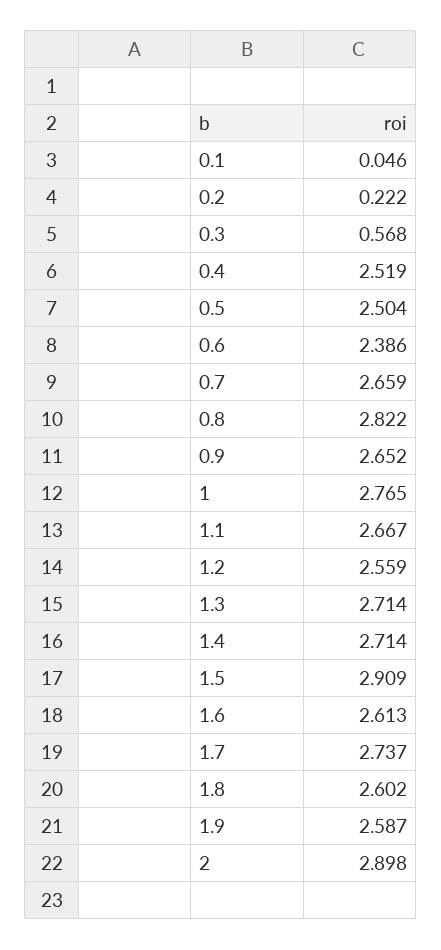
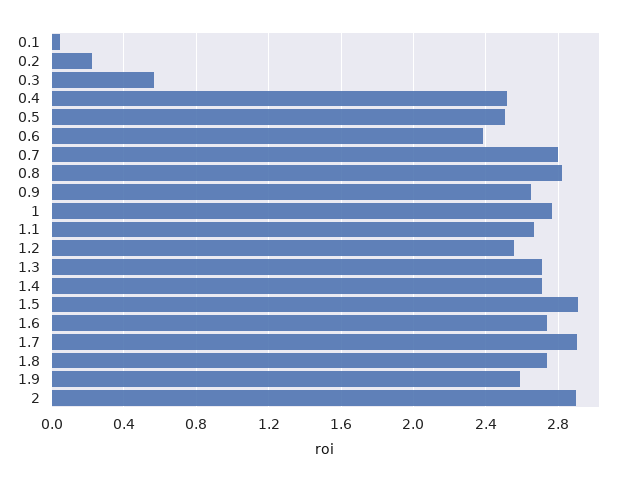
  {
    "0.1": 0.046,
    "0.2": 0.222,
    "0.3": 0.568,
    "0.4": 2.519,
    "0.5": 2.504,
    "0.6": 2.386,
-   "0.7": 2.659,
+   "0.7": 2.8,
    "0.8": 2.822,
    "0.9": 2.652,
    "1": 2.765,
    "1.1": 2.667,
    "1.2": 2.559,
    "1.3": 2.714,
    "1.4": 2.714,
    "1.5": 2.909,
-   "1.6": 2.613,
+   "1.6": 2.75,
-   "1.7": 2.737,
+   "1.7": 2.9,
-   "1.8": 2.602,
+   "1.8": 2.75,
    "1.9": 2.587,
    "2": 2.898
  }

